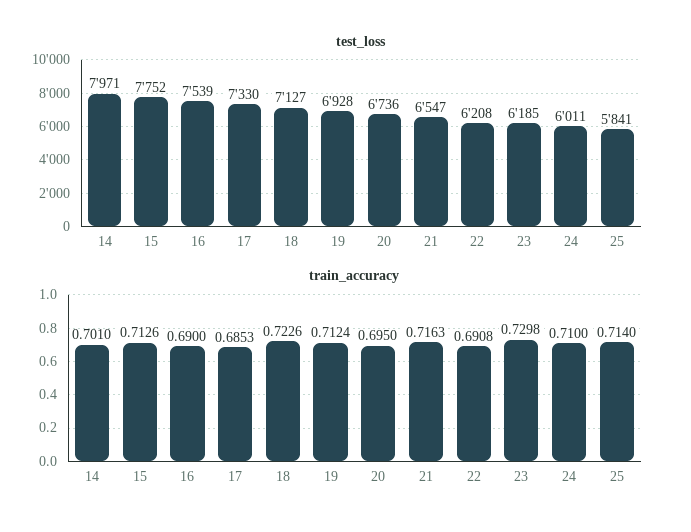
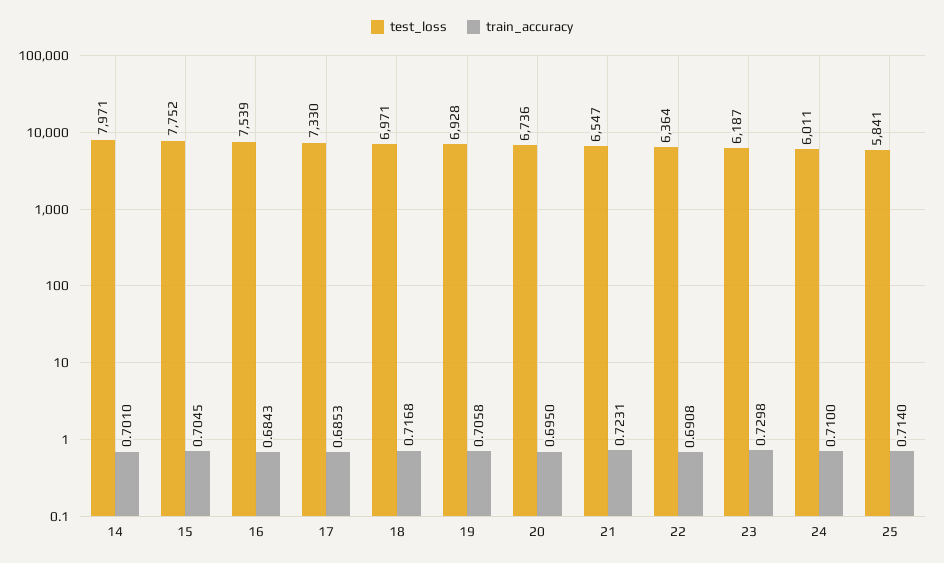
  {
    "test_loss": {
      "14": 7971,
      "15": 7752,
      "16": 7539,
      "17": 7330,
-     "18": 7127,
+     "18": 6971,
      "19": 6928,
      "20": 6736,
      "21": 6547,
-     "22": 6208,
+     "22": 6364,
-     "23": 6185,
+     "23": 6187,
      "24": 6011,
      "25": 5841
    },
    "train_accuracy": {
      "14": 0.701,
-     "15": 0.7126,
+     "15": 0.7045,
-     "16": 0.69,
+     "16": 0.6843,
      "17": 0.6853,
-     "18": 0.7226,
+     "18": 0.7168,
-     "19": 0.7124,
+     "19": 0.7058,
      "20": 0.695,
-     "21": 0.7163,
+     "21": 0.7231,
      "22": 0.6908,
      "23": 0.7298,
      "24": 0.71,
      "25": 0.714
    }
  }

